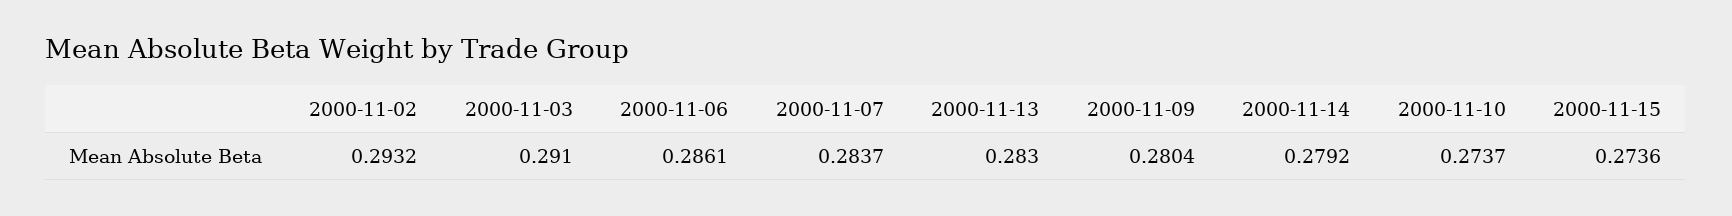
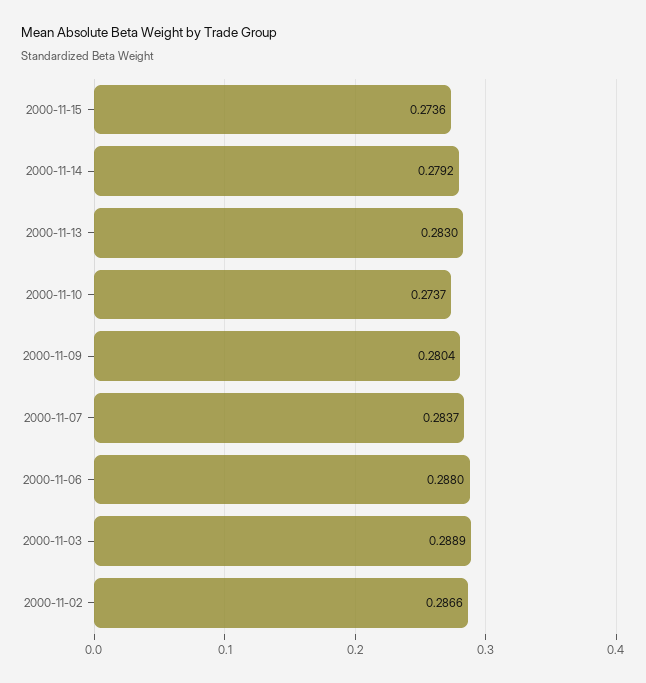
  {
-   "2000-11-02": 0.2932,
+   "2000-11-02": 0.2866,
-   "2000-11-03": 0.291,
+   "2000-11-03": 0.2889,
-   "2000-11-06": 0.2861,
+   "2000-11-06": 0.288,
    "2000-11-07": 0.2837,
    "2000-11-13": 0.283,
    "2000-11-09": 0.2804,
    "2000-11-14": 0.2792,
    "2000-11-10": 0.2737,
    "2000-11-15": 0.2736
  }

